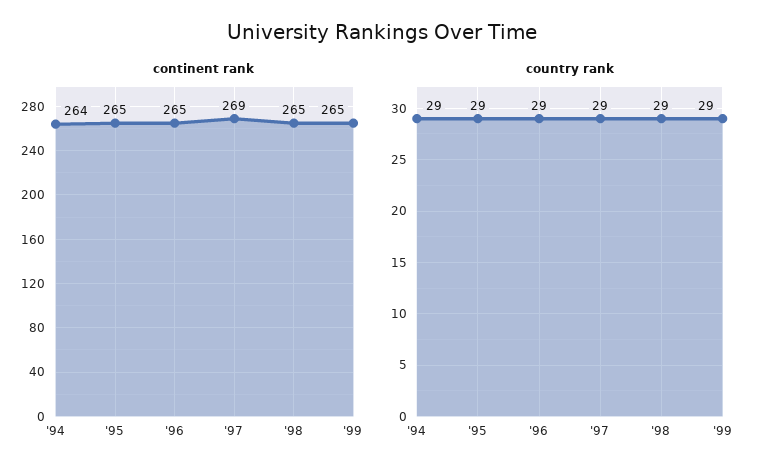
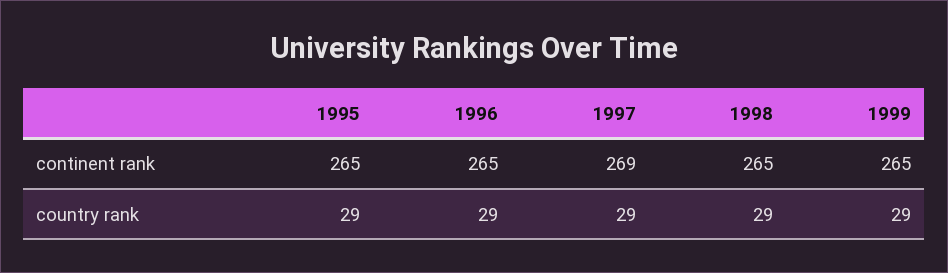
  {
    "continent rank": {
-     "'94": 264,
      "'95": 265,
      "'96": 265,
      "'97": 269,
      "'98": 265,
      "'99": 265
    },
    "country rank": {
-     "'94": 29,
      "'95": 29,
      "'96": 29,
      "'97": 29,
      "'98": 29,
      "'99": 29
    }
  }

